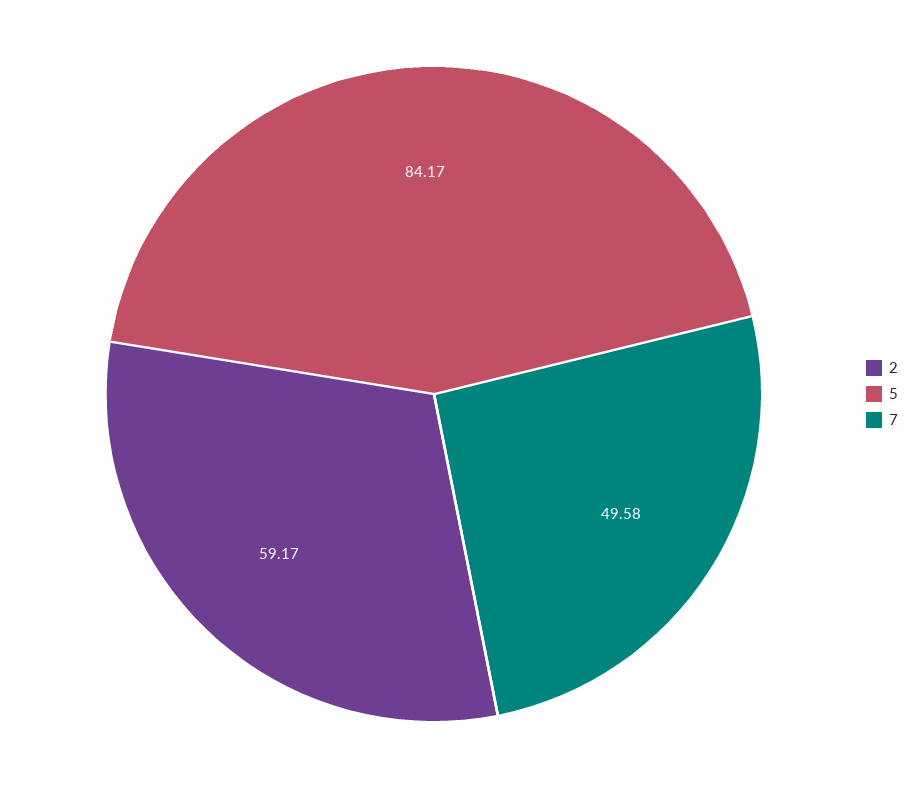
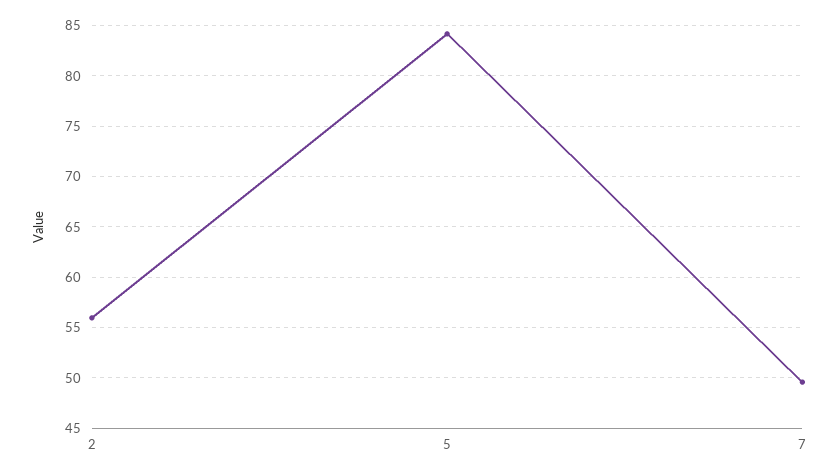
  {
-   "2": 59.17,
+   "2": 56,
    "5": 84.17,
    "7": 49.58
  }

